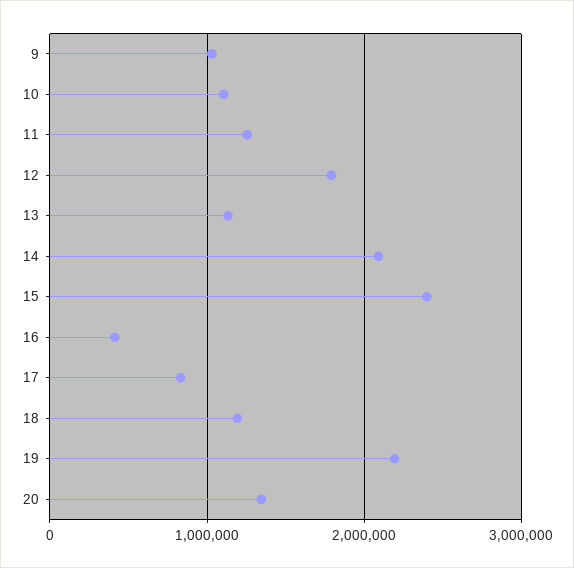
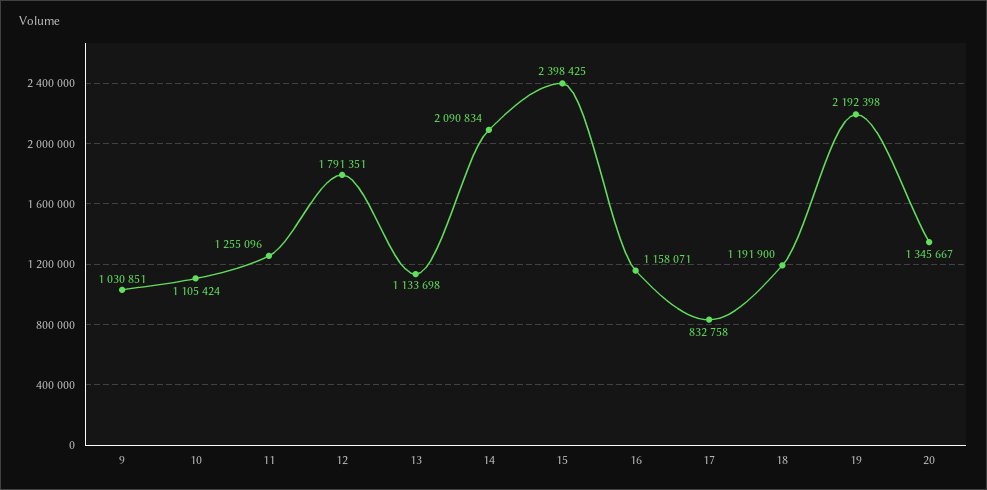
  {
    "9": 1030851,
    "10": 1105424,
    "11": 1255096,
    "12": 1791351,
    "13": 1133698,
    "14": 2090834,
    "15": 2398425,
-   "16": 400000,
+   "16": 1158071,
    "17": 832758,
    "18": 1191900,
    "19": 2192398,
    "20": 1345667
  }

